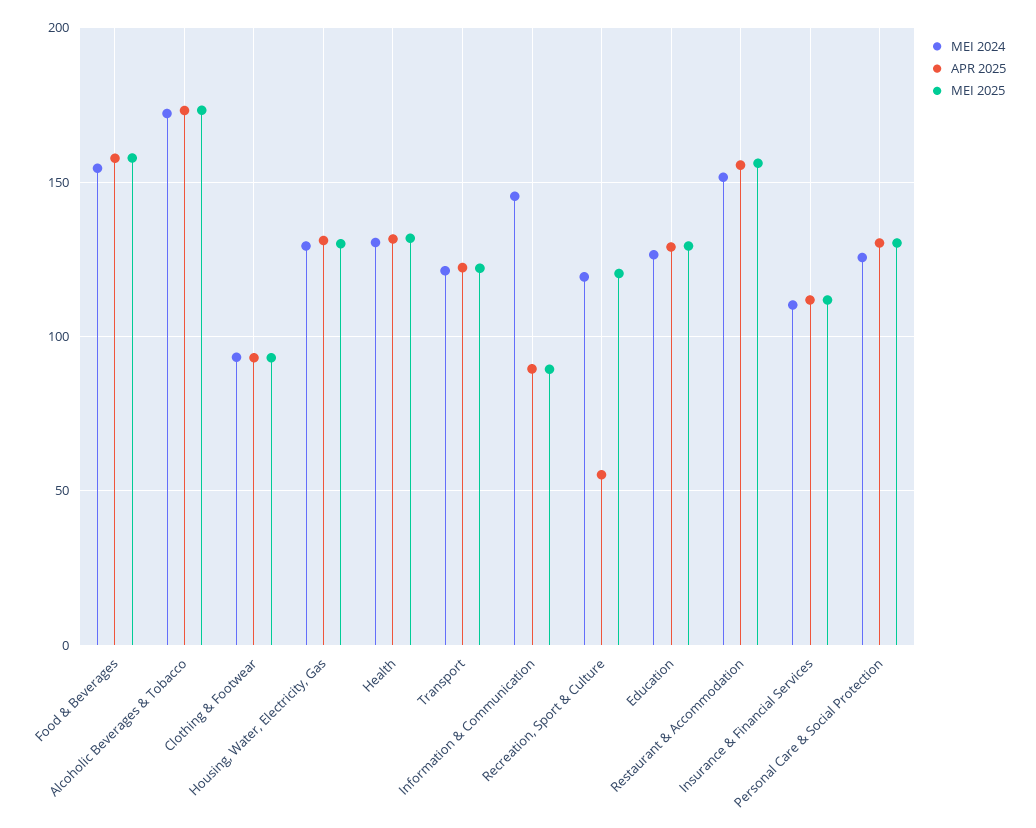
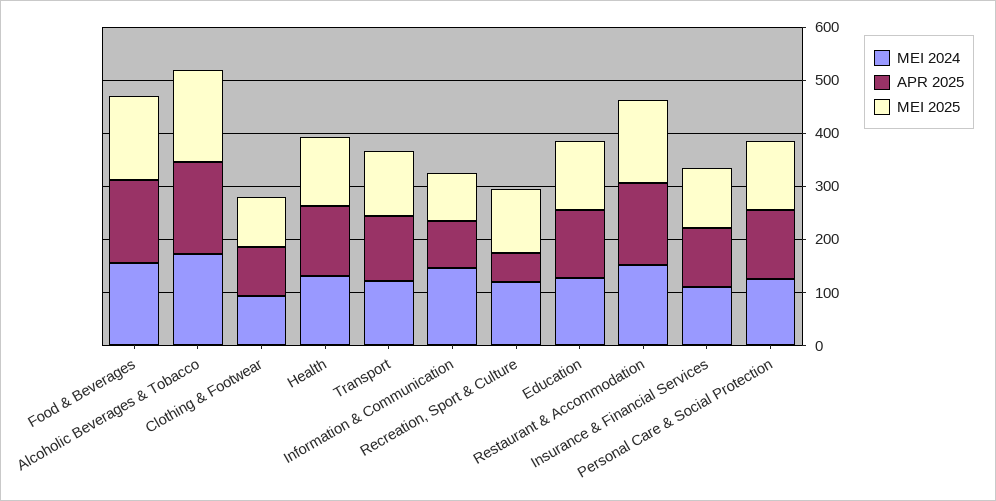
  {
    "MEI 2024": {
      "Food & Beverages": 155,
      "Alcoholic Beverages & Tobacco": 170,
      "Clothing & Footwear": 95,
-     "Housing, Water, Electricity, Gas": 130,
      "Health": 130,
      "Transport": 120,
      "Information & Communication": 145,
      "Recreation, Sport & Culture": 120,
      "Education": 125,
      "Restaurant & Accommodation": 150,
      "Insurance & Financial Services": 110,
      "Personal Care & Social Protection": 125
    },
    "APR 2025": {
      "Food & Beverages": 160,
      "Alcoholic Beverages & Tobacco": 175,
      "Clothing & Footwear": 95,
-     "Housing, Water, Electricity, Gas": 130,
      "Health": 130,
      "Transport": 120,
      "Information & Communication": 90,
      "Recreation, Sport & Culture": 55,
      "Education": 130,
      "Restaurant & Accommodation": 155,
      "Insurance & Financial Services": 110,
      "Personal Care & Social Protection": 130
    },
    "MEI 2025": {
      "Food & Beverages": 160,
      "Alcoholic Beverages & Tobacco": 175,
      "Clothing & Footwear": 95,
-     "Housing, Water, Electricity, Gas": 130,
      "Health": 130,
      "Transport": 120,
      "Information & Communication": 90,
      "Recreation, Sport & Culture": 120,
      "Education": 130,
      "Restaurant & Accommodation": 155,
      "Insurance & Financial Services": 110,
      "Personal Care & Social Protection": 130
    }
  }

